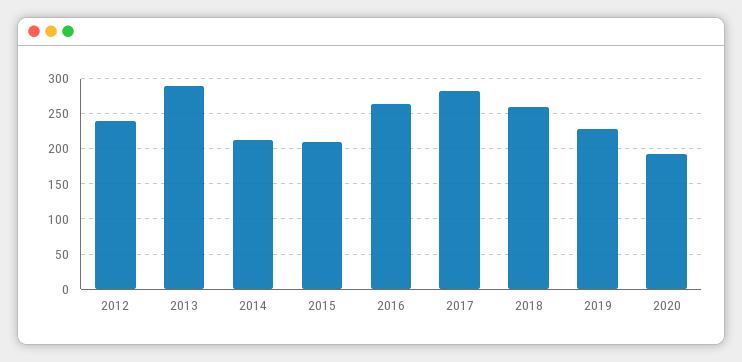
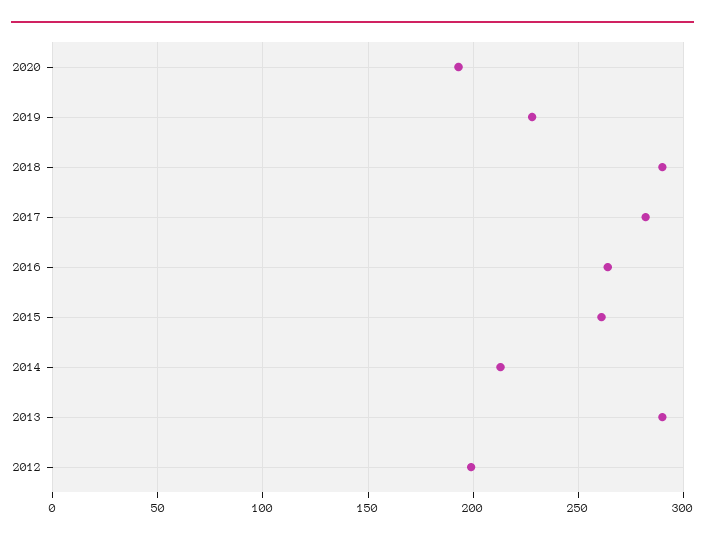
  {
-   "2012": 240,
+   "2012": 200,
    "2013": 290,
    "2014": 215,
-   "2015": 210,
+   "2015": 260,
    "2016": 265,
    "2017": 280,
-   "2018": 260,
+   "2018": 290,
    "2019": 230,
    "2020": 195
  }

